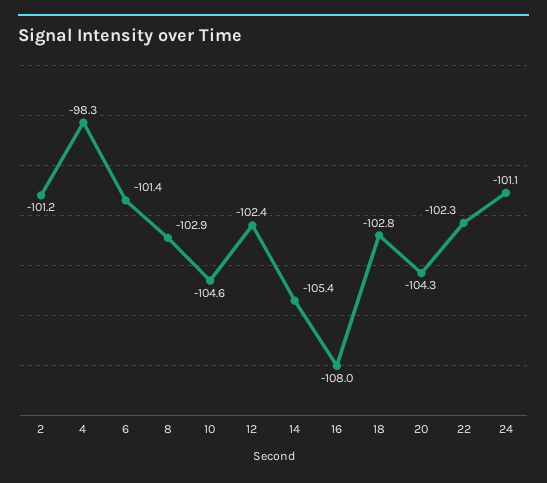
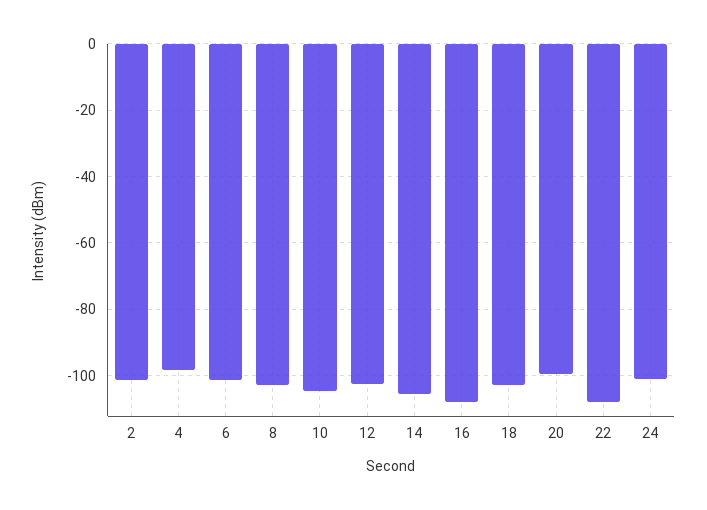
  {
    "2": -101.2,
    "4": -98.3,
    "6": -101.4,
    "8": -102.9,
    "10": -104.6,
    "12": -102.4,
    "14": -105.4,
    "16": -108,
    "18": -102.8,
-   "20": -104.3,
+   "20": -100,
-   "22": -102.3,
+   "22": -108,
    "24": -101.1
  }

